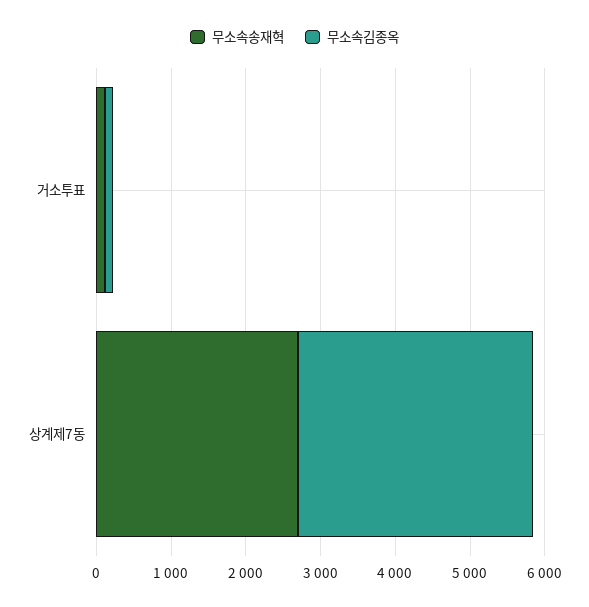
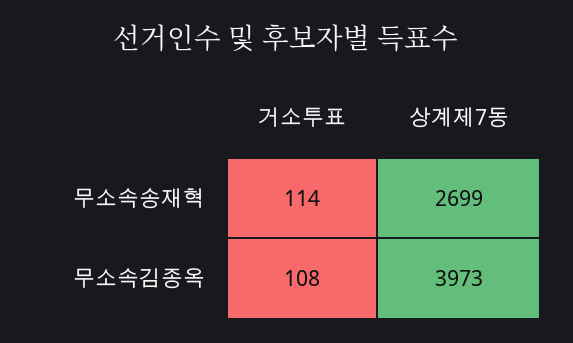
  {
    "무소속송재혁": {
      "거소투표": 114,
      "상계제7동": 2699
    },
    "무소속김종옥": {
      "거소투표": 108,
-     "상계제7동": 3200
+     "상계제7동": 3973
    }
  }

